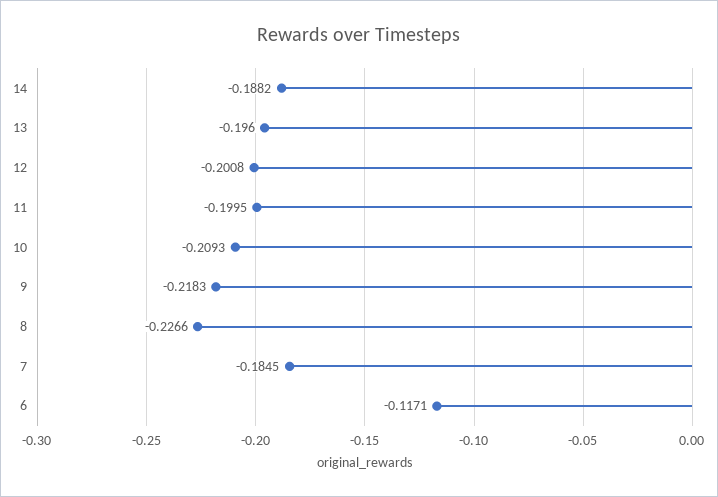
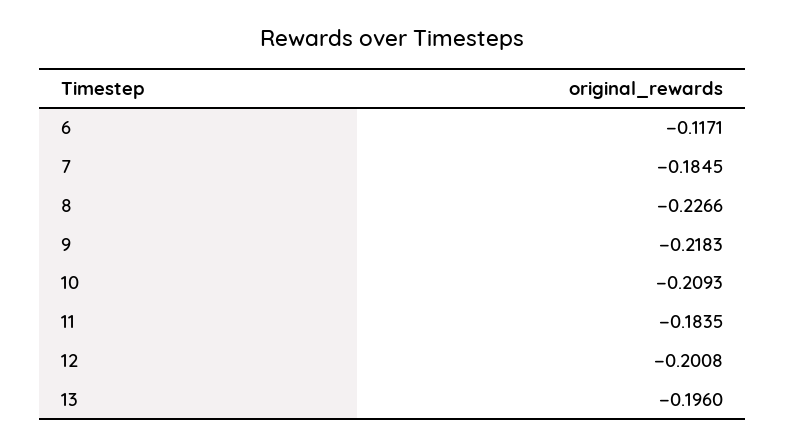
  {
-   "14": -0.1882,
    "13": -0.196,
    "12": -0.2008,
-   "11": -0.1995,
+   "11": -0.1835,
    "10": -0.2093,
    "9": -0.2183,
    "8": -0.2266,
    "7": -0.1845,
    "6": -0.1171
  }

